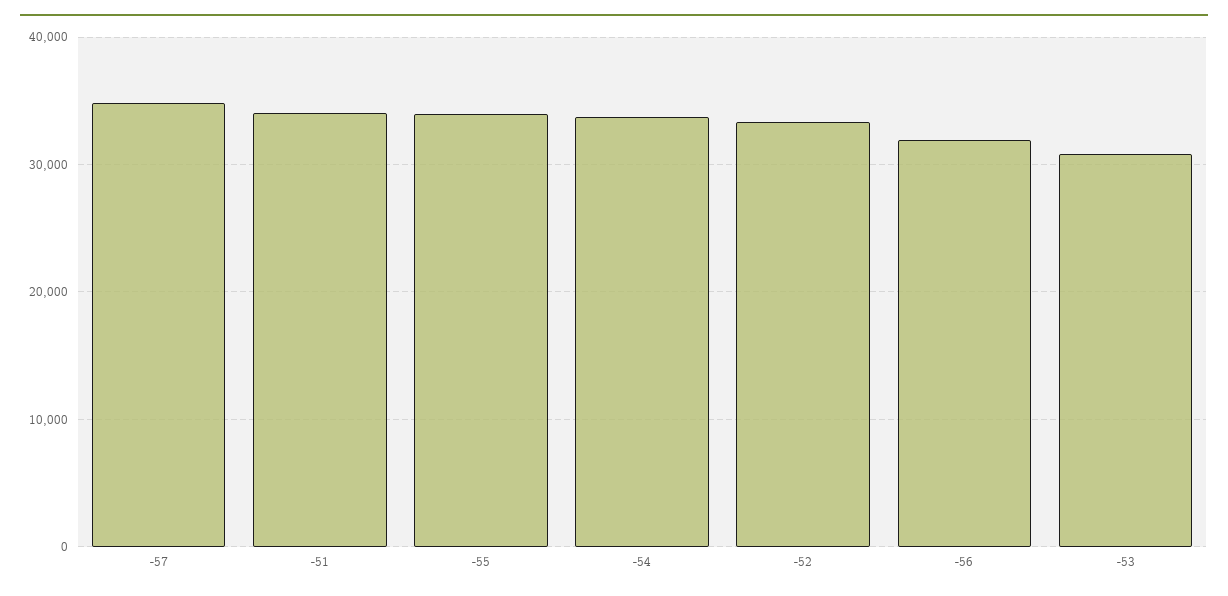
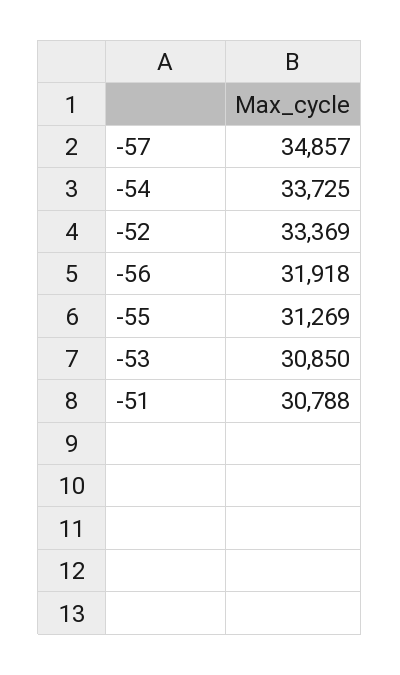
  {
    "-57": 34857,
-   "-51": 34000,
+   "-51": 30788,
-   "-55": 34000,
+   "-55": 31269,
    "-54": 33725,
    "-52": 33369,
    "-56": 31918,
    "-53": 30850
  }

